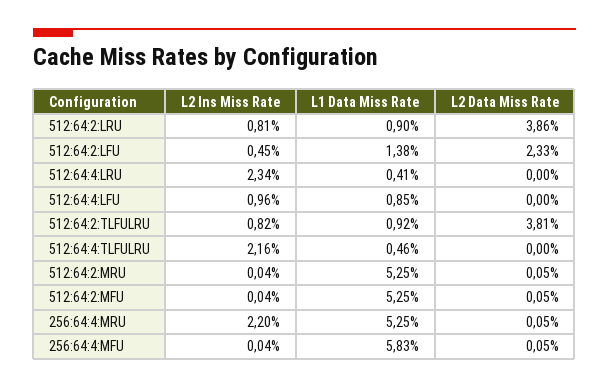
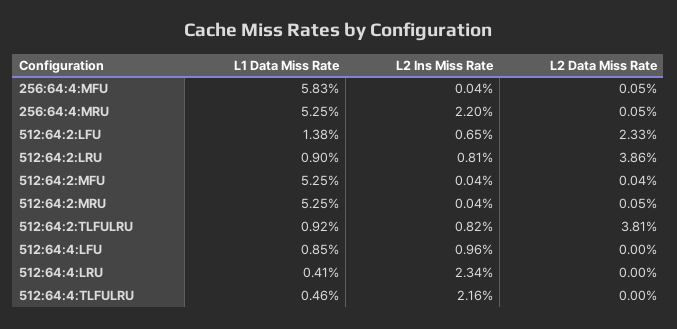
  {
    "L2 Ins Miss Rate": {
      "512:64:2:LRU": 0.81,
-     "512:64:2:LFU": 0.45,
+     "512:64:2:LFU": 0.65,
      "512:64:4:LRU": 2.34,
      "512:64:4:LFU": 0.96,
      "512:64:2:TLFULRU": 0.82,
      "512:64:4:TLFULRU": 2.16,
      "512:64:2:MRU": 0.04,
      "512:64:2:MFU": 0.04,
      "256:64:4:MRU": 2.2,
      "256:64:4:MFU": 0.04
    },
    "L1 Data Miss Rate": {
      "512:64:2:LRU": 0.9,
      "512:64:2:LFU": 1.38,
      "512:64:4:LRU": 0.41,
      "512:64:4:LFU": 0.85,
      "512:64:2:TLFULRU": 0.92,
      "512:64:4:TLFULRU": 0.46,
      "512:64:2:MRU": 5.25,
      "512:64:2:MFU": 5.25,
      "256:64:4:MRU": 5.25,
      "256:64:4:MFU": 5.83
    },
    "L2 Data Miss Rate": {
      "512:64:2:LRU": 3.86,
      "512:64:2:LFU": 2.33,
      "512:64:4:LRU": 0,
      "512:64:4:LFU": 0,
      "512:64:2:TLFULRU": 3.81,
      "512:64:4:TLFULRU": 0,
      "512:64:2:MRU": 0.05,
-     "512:64:2:MFU": 0.05,
+     "512:64:2:MFU": 0.04,
      "256:64:4:MRU": 0.05,
      "256:64:4:MFU": 0.05
    }
  }

